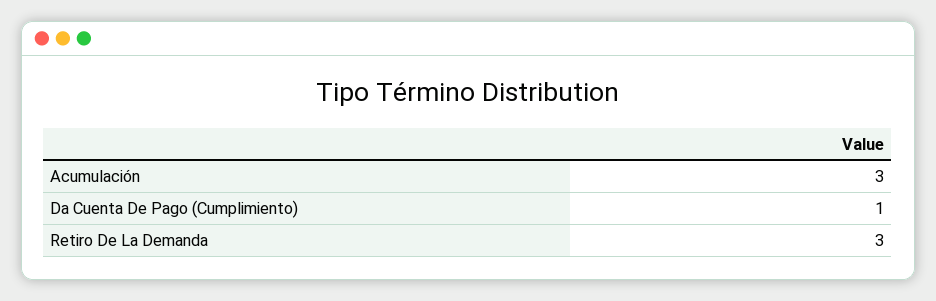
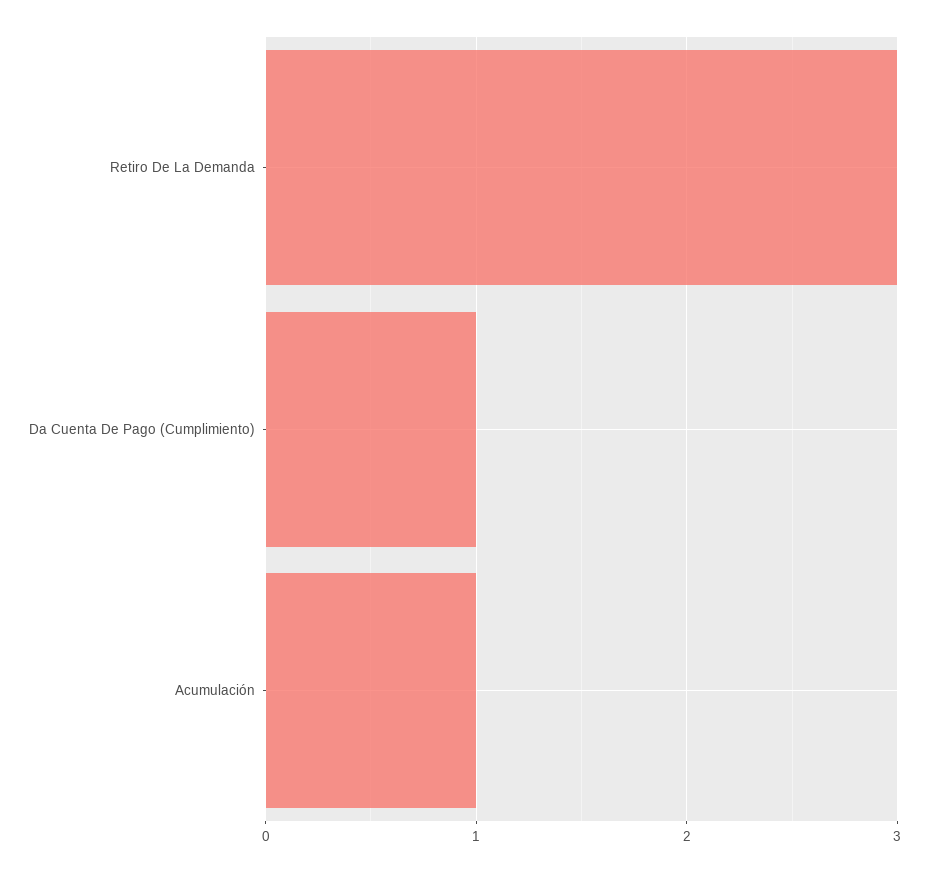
  {
-   "Acumulación": 3,
+   "Acumulación": 1,
    "Da Cuenta De Pago (Cumplimiento)": 1,
    "Retiro De La Demanda": 3
  }

